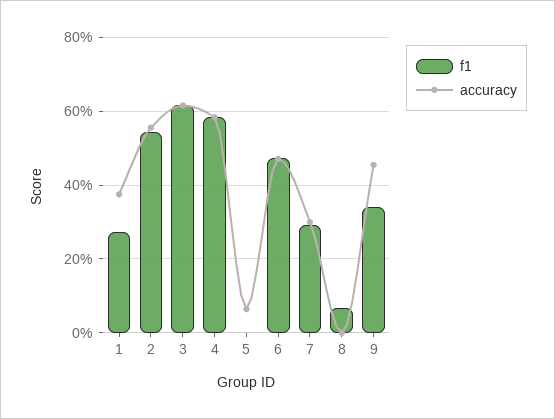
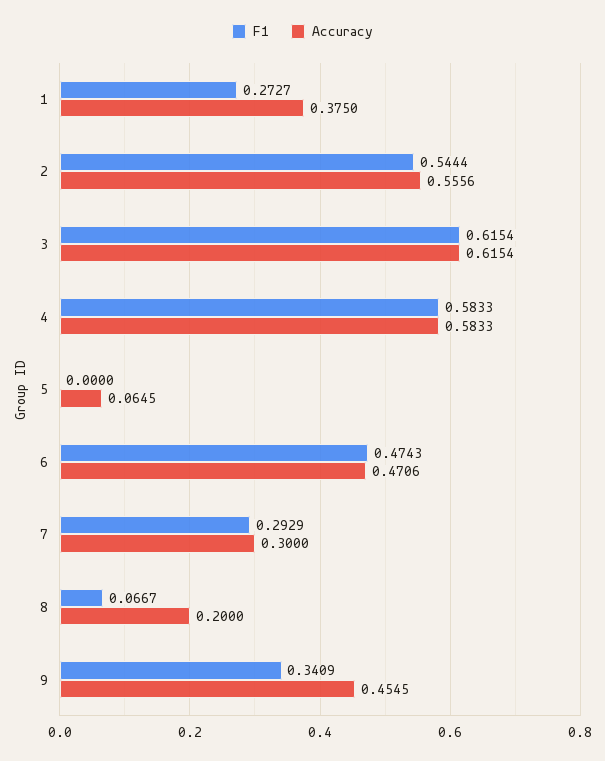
  {
    "f1": {
      "1": 0.2727,
      "2": 0.5444,
      "3": 0.6154,
      "4": 0.5833,
      "5": 0,
      "6": 0.4743,
      "7": 0.2929,
      "8": 0.0667,
      "9": 0.3409
    },
    "accuracy": {
      "1": 0.375,
      "2": 0.5556,
      "3": 0.6154,
      "4": 0.5833,
      "5": 0.0645,
      "6": 0.4706,
      "7": 0.3,
-     "8": 0,
+     "8": 0.2,
      "9": 0.4545
    }
  }

